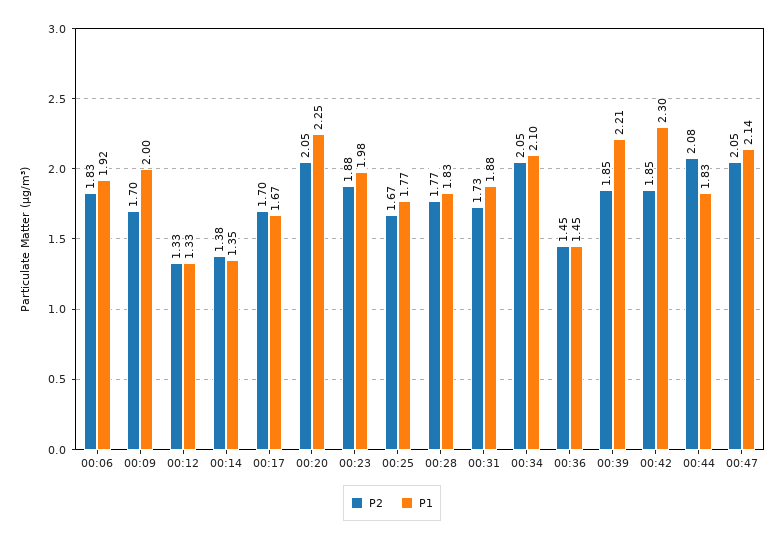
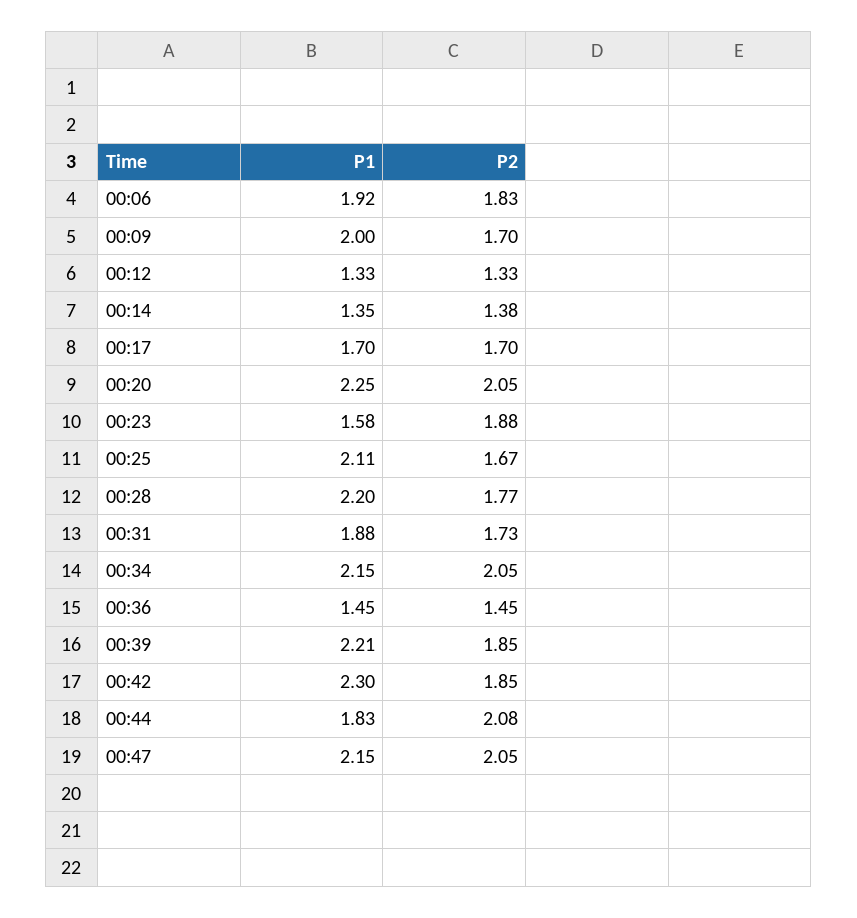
  {
    "P2": {
      "00:06": 1.83,
      "00:09": 1.7,
      "00:12": 1.33,
      "00:14": 1.38,
      "00:17": 1.7,
      "00:20": 2.05,
      "00:23": 1.88,
      "00:25": 1.67,
      "00:28": 1.77,
      "00:31": 1.73,
      "00:34": 2.05,
      "00:36": 1.45,
      "00:39": 1.85,
      "00:42": 1.85,
      "00:44": 2.08,
      "00:47": 2.05
    },
    "P1": {
      "00:06": 1.92,
      "00:09": 2,
      "00:12": 1.33,
      "00:14": 1.35,
-     "00:17": 1.67,
+     "00:17": 1.7,
      "00:20": 2.25,
-     "00:23": 1.98,
+     "00:23": 1.58,
-     "00:25": 1.77,
+     "00:25": 2.11,
-     "00:28": 1.83,
+     "00:28": 2.2,
      "00:31": 1.88,
-     "00:34": 2.1,
+     "00:34": 2.15,
      "00:36": 1.45,
      "00:39": 2.21,
      "00:42": 2.3,
      "00:44": 1.83,
-     "00:47": 2.14
+     "00:47": 2.15
    }
  }

